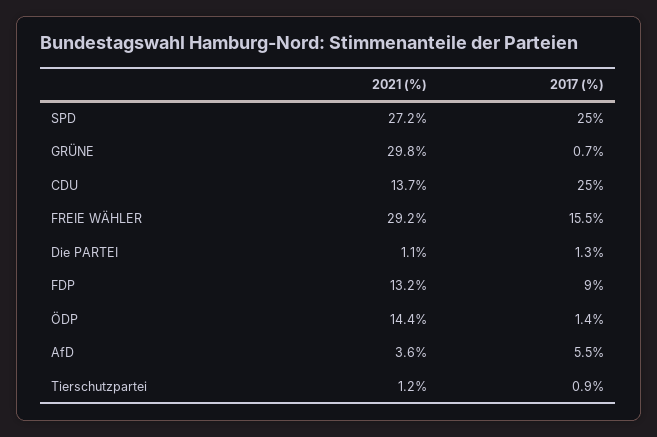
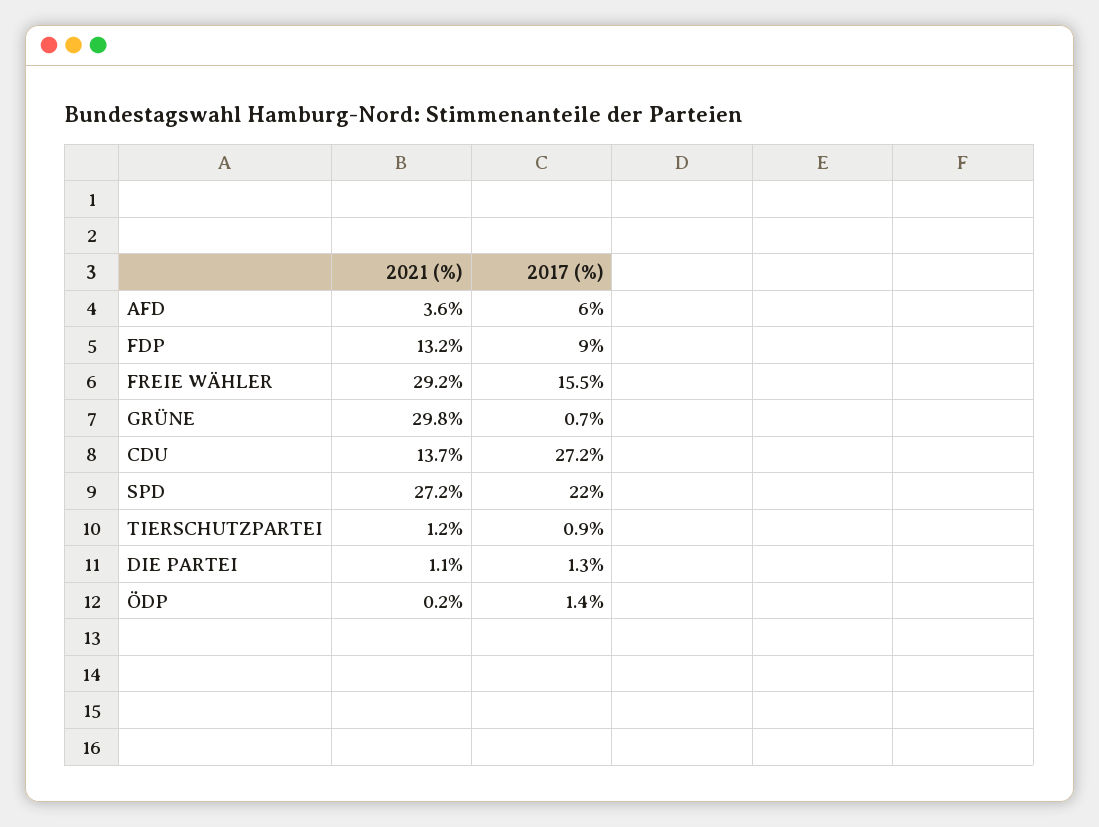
  {
    "2021 (%)": {
      "SPD": 27.2,
      "GRÜNE": 29.8,
      "CDU": 13.7,
      "FREIE WÄHLER": 29.2,
      "Die PARTEI": 1.1,
      "FDP": 13.2,
-     "ÖDP": 14.4,
+     "ÖDP": 0.2,
      "AfD": 3.6,
      "Tierschutzpartei": 1.2
    },
    "2017 (%)": {
-     "SPD": 25,
+     "SPD": 22,
      "GRÜNE": 0.7,
-     "CDU": 25,
+     "CDU": 27.2,
      "FREIE WÄHLER": 15.5,
      "Die PARTEI": 1.3,
      "FDP": 9,
      "ÖDP": 1.4,
-     "AfD": 5.5,
+     "AfD": 6,
      "Tierschutzpartei": 0.9
    }
  }

